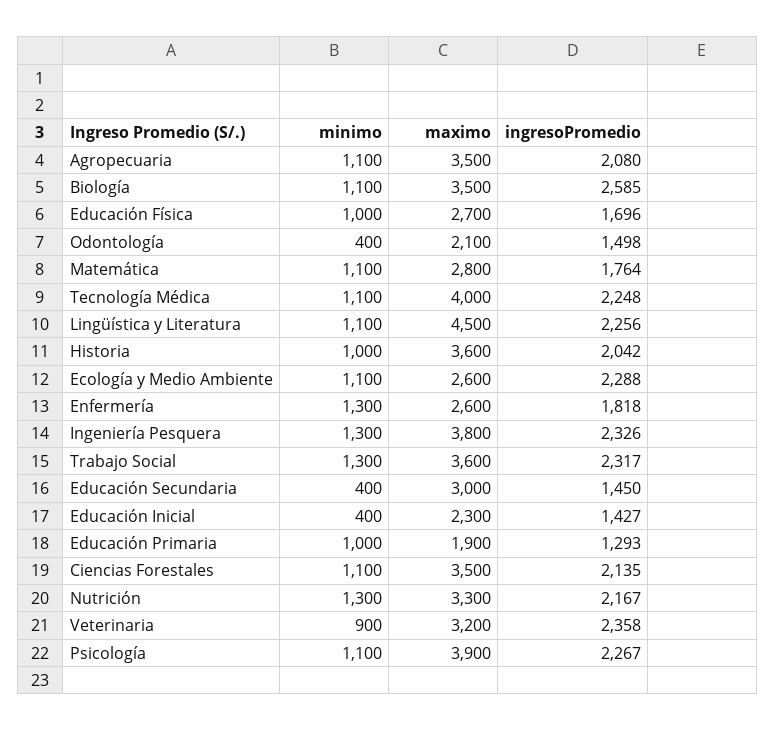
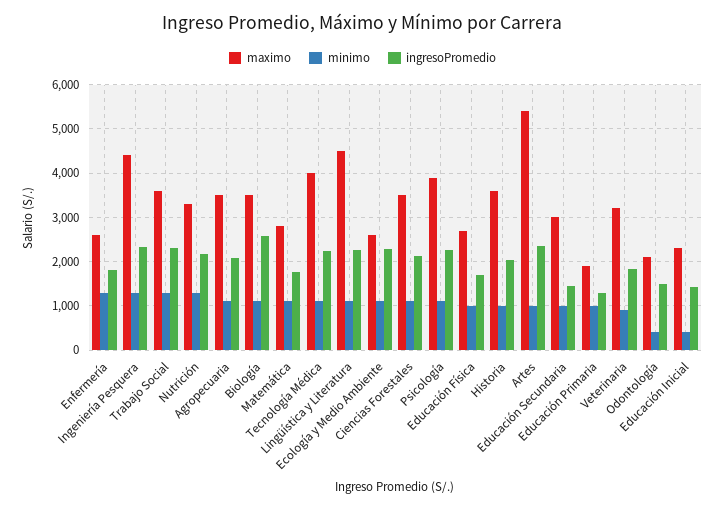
  {
    "minimo": {
      "Agropecuaria": 1100,
      "Biología": 1100,
      "Educación Física": 1000,
      "Odontología": 400,
      "Matemática": 1100,
      "Tecnología Médica": 1100,
      "Lingüística y Literatura": 1100,
      "Historia": 1000,
      "Ecología y Medio Ambiente": 1100,
      "Enfermería": 1300,
      "Ingeniería Pesquera": 1300,
      "Trabajo Social": 1300,
-     "Educación Secundaria": 400,
+     "Educación Secundaria": 1000,
      "Educación Inicial": 400,
      "Educación Primaria": 1000,
      "Ciencias Forestales": 1100,
      "Nutrición": 1300,
      "Veterinaria": 900,
-     "Psicología": 1100
+     "Psicología": 1100,
+     "Artes": 1000
    },
    "maximo": {
      "Agropecuaria": 3500,
      "Biología": 3500,
      "Educación Física": 2700,
      "Odontología": 2100,
      "Matemática": 2800,
      "Tecnología Médica": 4000,
      "Lingüística y Literatura": 4500,
      "Historia": 3600,
      "Ecología y Medio Ambiente": 2600,
      "Enfermería": 2600,
-     "Ingeniería Pesquera": 3800,
+     "Ingeniería Pesquera": 4400,
      "Trabajo Social": 3600,
      "Educación Secundaria": 3000,
      "Educación Inicial": 2300,
      "Educación Primaria": 1900,
      "Ciencias Forestales": 3500,
      "Nutrición": 3300,
      "Veterinaria": 3200,
-     "Psicología": 3900
+     "Psicología": 3900,
+     "Artes": 5400
    },
    "ingresoPromedio": {
      "Agropecuaria": 2080,
      "Biología": 2585,
      "Educación Física": 1696,
      "Odontología": 1498,
      "Matemática": 1764,
      "Tecnología Médica": 2248,
      "Lingüística y Literatura": 2256,
      "Historia": 2042,
      "Ecología y Medio Ambiente": 2288,
      "Enfermería": 1818,
      "Ingeniería Pesquera": 2326,
      "Trabajo Social": 2317,
      "Educación Secundaria": 1450,
      "Educación Inicial": 1427,
      "Educación Primaria": 1293,
      "Ciencias Forestales": 2135,
      "Nutrición": 2167,
-     "Veterinaria": 2358,
+     "Veterinaria": 1800,
-     "Psicología": 2267
+     "Psicología": 2267,
+     "Artes": 2400
    }
  }

